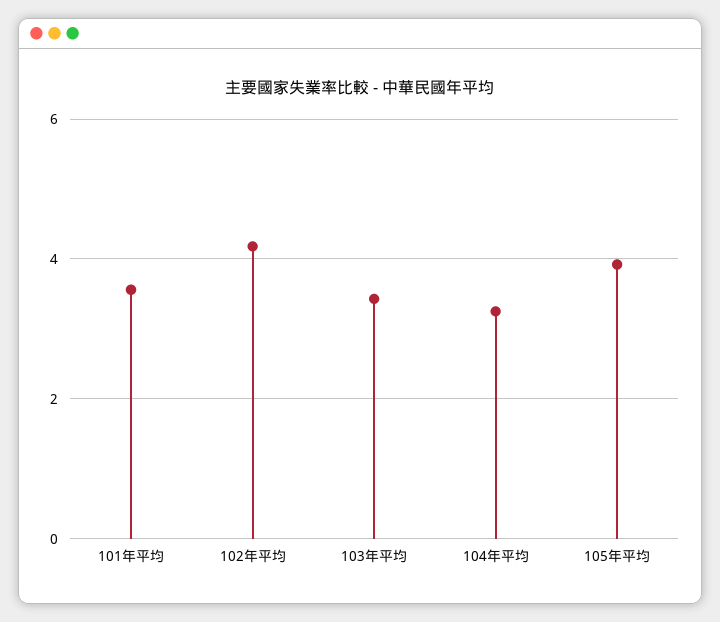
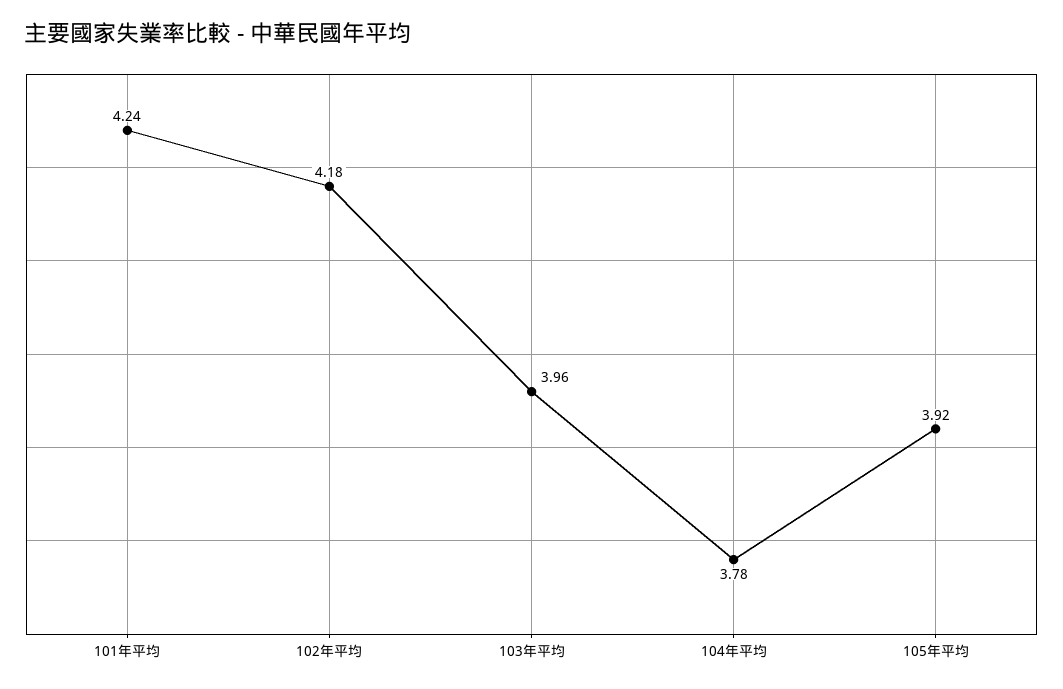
  {
-   "101年平均": 3.6,
+   "101年平均": 4.24,
    "102年平均": 4.18,
-   "103年平均": 3.4,
+   "103年平均": 3.96,
-   "104年平均": 3.2,
+   "104年平均": 3.78,
    "105年平均": 3.92
  }

